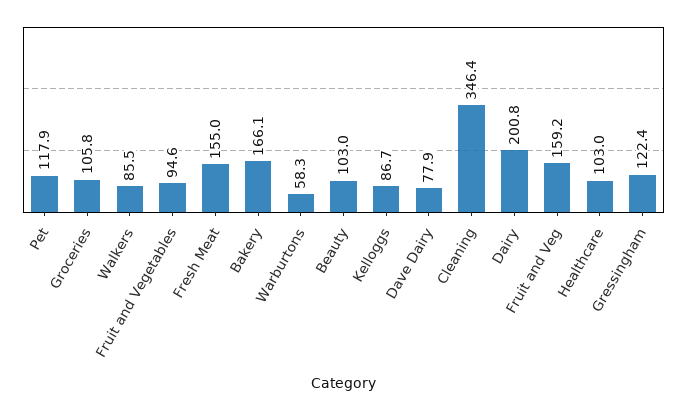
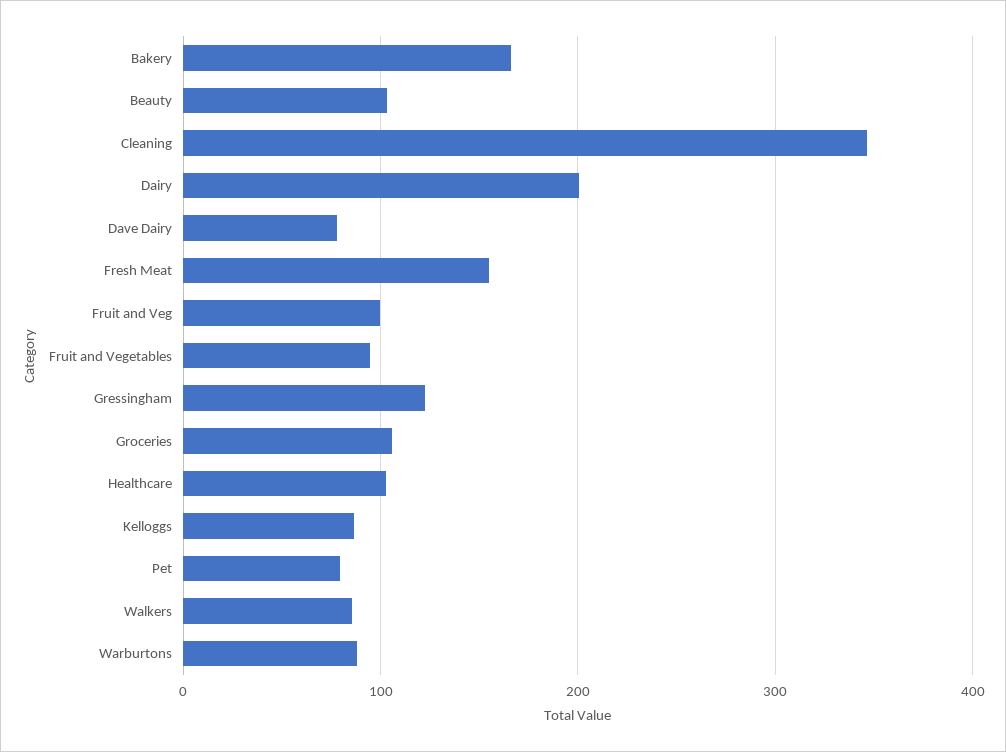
  {
-   "Pet": 117.9,
+   "Pet": 80,
    "Groceries": 105.8,
    "Walkers": 85.5,
    "Fruit and Vegetables": 94.6,
    "Fresh Meat": 155,
    "Bakery": 166.1,
-   "Warburtons": 58.3,
+   "Warburtons": 90,
    "Beauty": 103,
    "Kelloggs": 86.7,
    "Dave Dairy": 77.9,
    "Cleaning": 346.4,
    "Dairy": 200.8,
-   "Fruit and Veg": 159.2,
+   "Fruit and Veg": 100,
    "Healthcare": 103,
    "Gressingham": 122.4
  }

